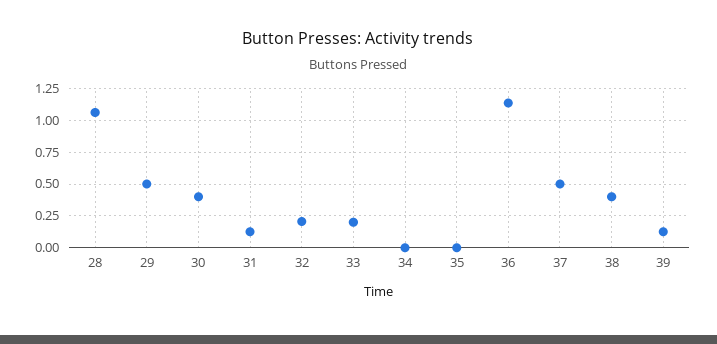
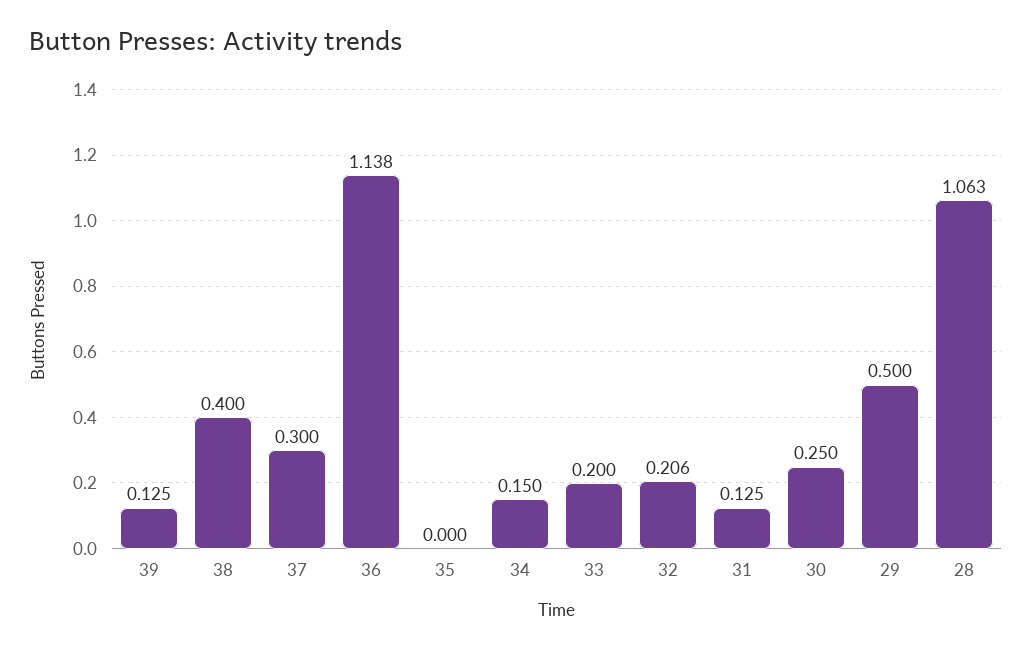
  {
    "28": 1.063,
    "29": 0.5,
-   "30": 0.4,
+   "30": 0.25,
    "31": 0.125,
    "32": 0.206,
    "33": 0.2,
-   "34": 0,
+   "34": 0.15,
    "35": 0,
    "36": 1.138,
-   "37": 0.5,
+   "37": 0.3,
    "38": 0.4,
    "39": 0.125
  }

